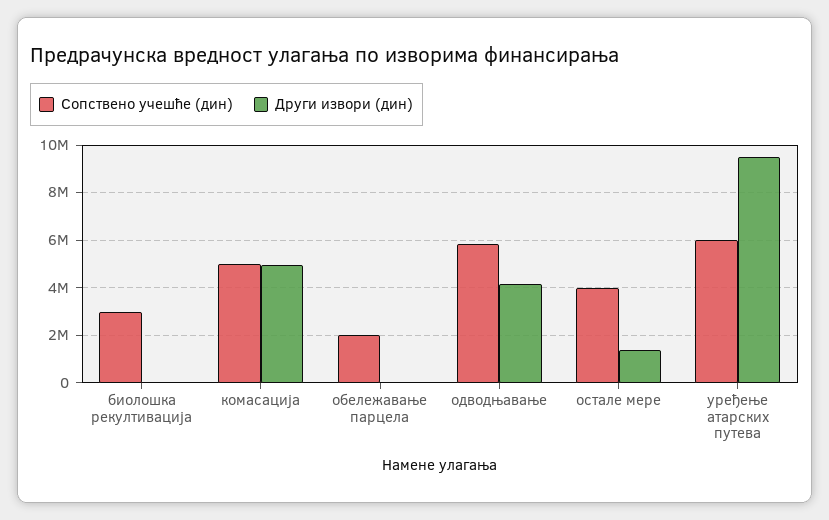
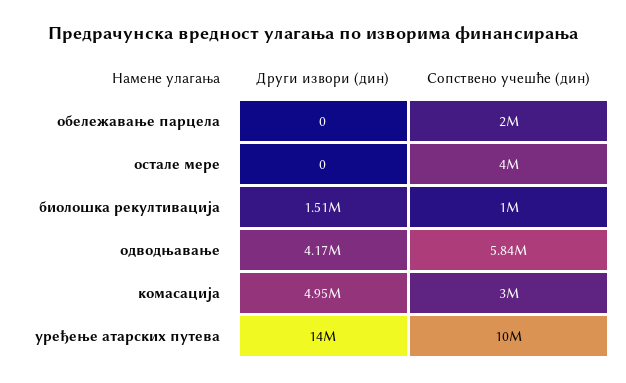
  {
    "Сопствено учешће (дин)": {
-     "биолошка рекултивација": 3000000,
+     "биолошка рекултивација": 1000000,
-     "комасација": 5000000,
+     "комасација": 3000000,
      "обележавање парцела": 2000000,
      "одводњавање": 5840000,
      "остале мере": 4000000,
-     "уређење атарских путева": 6000000
+     "уређење атарских путева": 10000000
    },
    "Други извори (дин)": {
-     "биолошка рекултивација": 0,
+     "биолошка рекултивација": 1510000,
      "комасација": 4950000,
      "обележавање парцела": 0,
      "одводњавање": 4170000,
-     "остале мере": 1500000,
+     "остале мере": 0,
-     "уређење атарских путева": 9500000
+     "уређење атарских путева": 14000000
    }
  }

